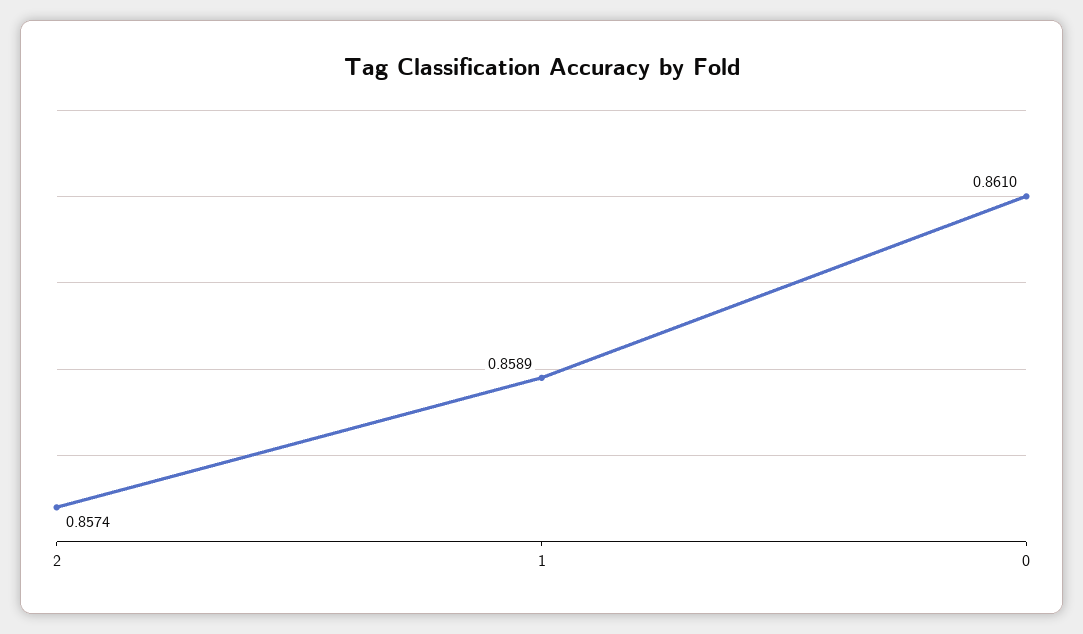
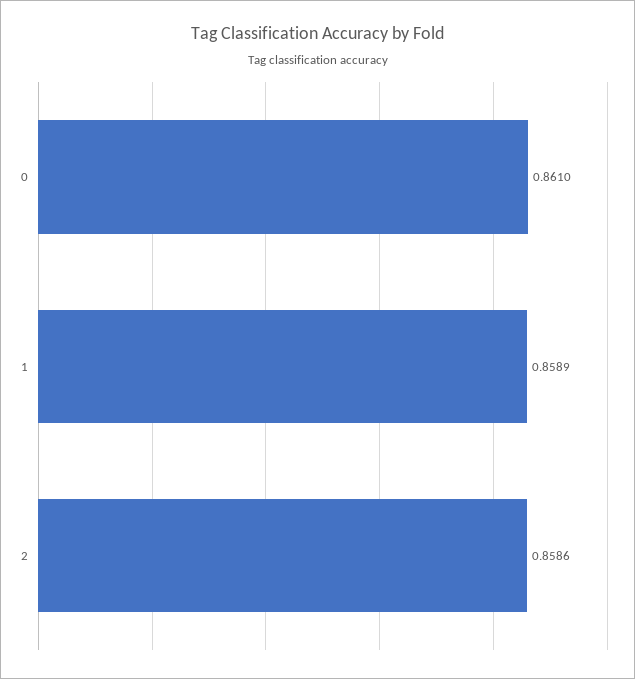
  {
-   "2": 0.8574,
+   "2": 0.8586,
    "1": 0.8589,
    "0": 0.861
  }

